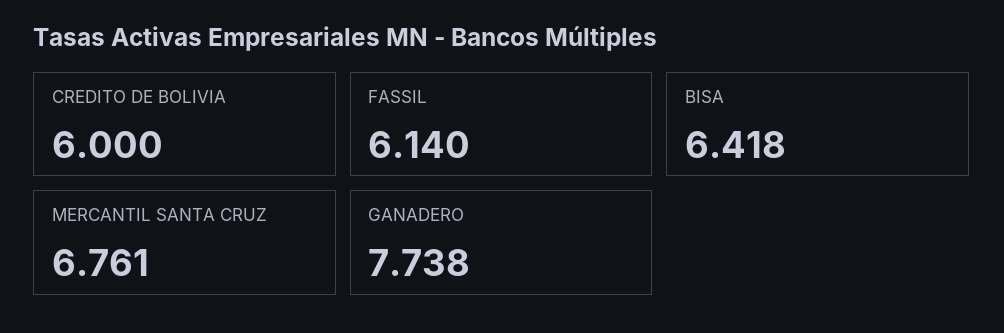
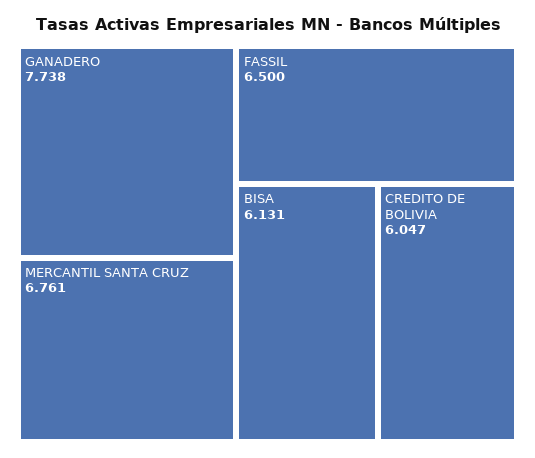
  {
-   "CREDITO DE BOLIVIA": 6,
+   "CREDITO DE BOLIVIA": 6.047,
-   "FASSIL": 6.14,
+   "FASSIL": 6.5,
-   "BISA": 6.418,
+   "BISA": 6.131,
    "MERCANTIL SANTA CRUZ": 6.761,
    "GANADERO": 7.738
  }

